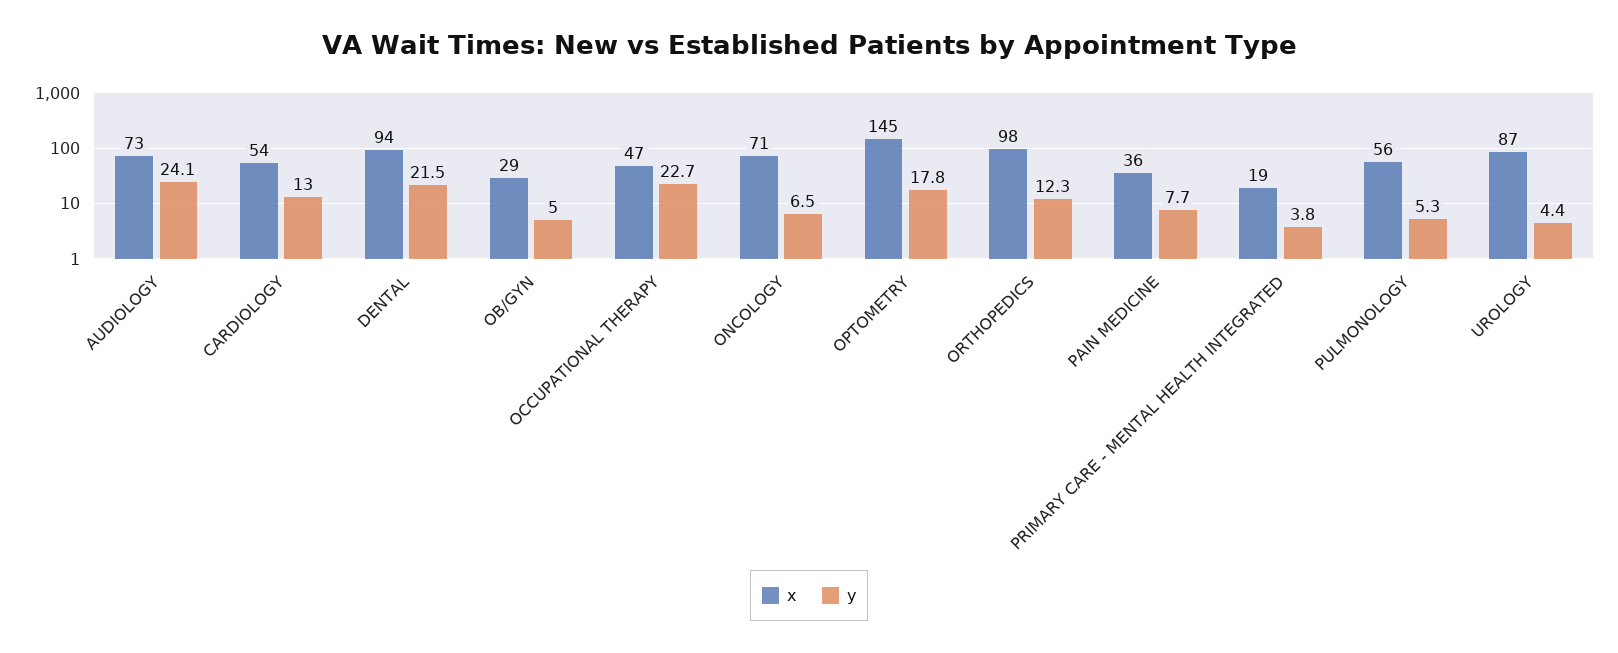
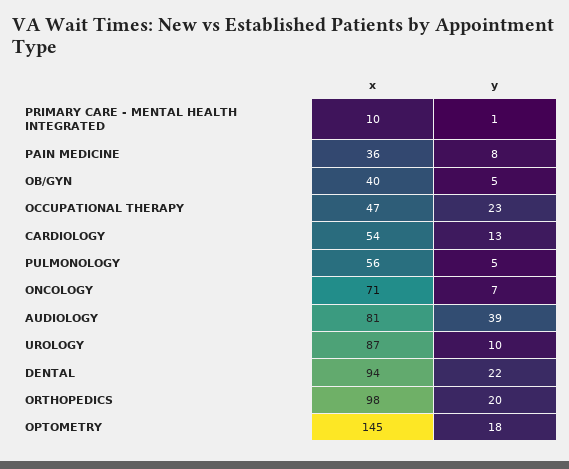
  {
    "x": {
-     "AUDIOLOGY": 73,
+     "AUDIOLOGY": 81,
      "CARDIOLOGY": 54,
      "DENTAL": 94,
-     "OB/GYN": 29,
+     "OB/GYN": 40,
      "OCCUPATIONAL THERAPY": 47,
      "ONCOLOGY": 71,
      "OPTOMETRY": 145,
      "ORTHOPEDICS": 98,
      "PAIN MEDICINE": 36,
-     "PRIMARY CARE - MENTAL HEALTH INTEGRATED": 19,
+     "PRIMARY CARE - MENTAL HEALTH INTEGRATED": 10,
      "PULMONOLOGY": 56,
      "UROLOGY": 87
    },
    "y": {
-     "AUDIOLOGY": 24.1,
+     "AUDIOLOGY": 39,
      "CARDIOLOGY": 13,
      "DENTAL": 21.5,
      "OB/GYN": 5,
      "OCCUPATIONAL THERAPY": 22.7,
      "ONCOLOGY": 6.5,
      "OPTOMETRY": 17.8,
-     "ORTHOPEDICS": 12.3,
+     "ORTHOPEDICS": 20,
      "PAIN MEDICINE": 7.7,
-     "PRIMARY CARE - MENTAL HEALTH INTEGRATED": 3.8,
+     "PRIMARY CARE - MENTAL HEALTH INTEGRATED": 1,
      "PULMONOLOGY": 5.3,
-     "UROLOGY": 4.4
+     "UROLOGY": 10
    }
  }

